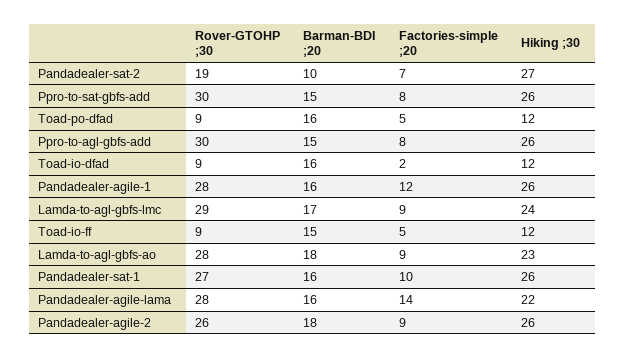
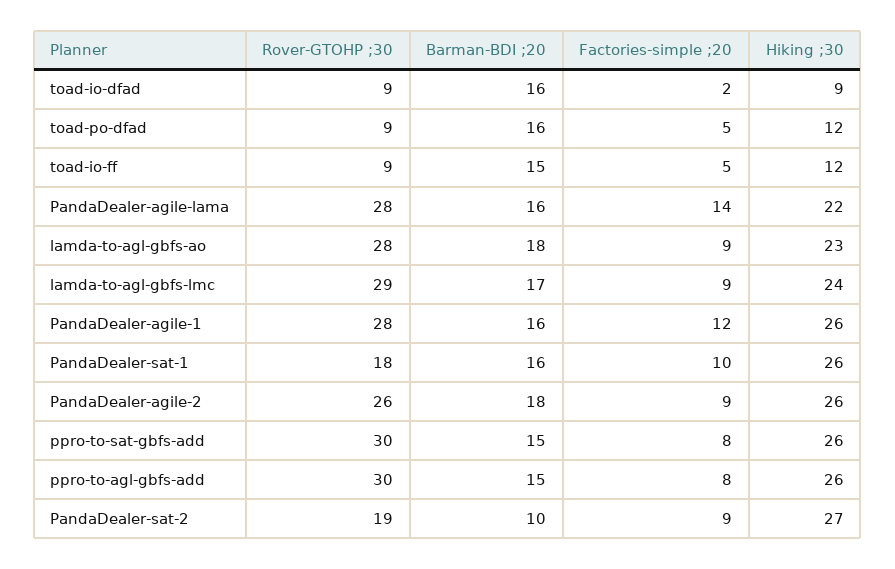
  {
    "Rover-GTOHP ;30": {
      "Pandadealer-sat-2": 19,
      "Ppro-to-sat-gbfs-add": 30,
      "Toad-po-dfad": 9,
      "Ppro-to-agl-gbfs-add": 30,
      "Toad-io-dfad": 9,
      "Pandadealer-agile-1": 28,
      "Lamda-to-agl-gbfs-lmc": 29,
      "Toad-io-ff": 9,
      "Lamda-to-agl-gbfs-ao": 28,
-     "Pandadealer-sat-1": 27,
+     "Pandadealer-sat-1": 18,
      "Pandadealer-agile-lama": 28,
      "Pandadealer-agile-2": 26
    },
    "Barman-BDI ;20": {
      "Pandadealer-sat-2": 10,
      "Ppro-to-sat-gbfs-add": 15,
      "Toad-po-dfad": 16,
      "Ppro-to-agl-gbfs-add": 15,
      "Toad-io-dfad": 16,
      "Pandadealer-agile-1": 16,
      "Lamda-to-agl-gbfs-lmc": 17,
      "Toad-io-ff": 15,
      "Lamda-to-agl-gbfs-ao": 18,
      "Pandadealer-sat-1": 16,
      "Pandadealer-agile-lama": 16,
      "Pandadealer-agile-2": 18
    },
    "Factories-simple ;20": {
-     "Pandadealer-sat-2": 7,
+     "Pandadealer-sat-2": 9,
      "Ppro-to-sat-gbfs-add": 8,
      "Toad-po-dfad": 5,
      "Ppro-to-agl-gbfs-add": 8,
      "Toad-io-dfad": 2,
      "Pandadealer-agile-1": 12,
      "Lamda-to-agl-gbfs-lmc": 9,
      "Toad-io-ff": 5,
      "Lamda-to-agl-gbfs-ao": 9,
      "Pandadealer-sat-1": 10,
      "Pandadealer-agile-lama": 14,
      "Pandadealer-agile-2": 9
    },
    "Hiking ;30": {
      "Pandadealer-sat-2": 27,
      "Ppro-to-sat-gbfs-add": 26,
      "Toad-po-dfad": 12,
      "Ppro-to-agl-gbfs-add": 26,
-     "Toad-io-dfad": 12,
+     "Toad-io-dfad": 9,
      "Pandadealer-agile-1": 26,
      "Lamda-to-agl-gbfs-lmc": 24,
      "Toad-io-ff": 12,
      "Lamda-to-agl-gbfs-ao": 23,
      "Pandadealer-sat-1": 26,
      "Pandadealer-agile-lama": 22,
      "Pandadealer-agile-2": 26
    }
  }

